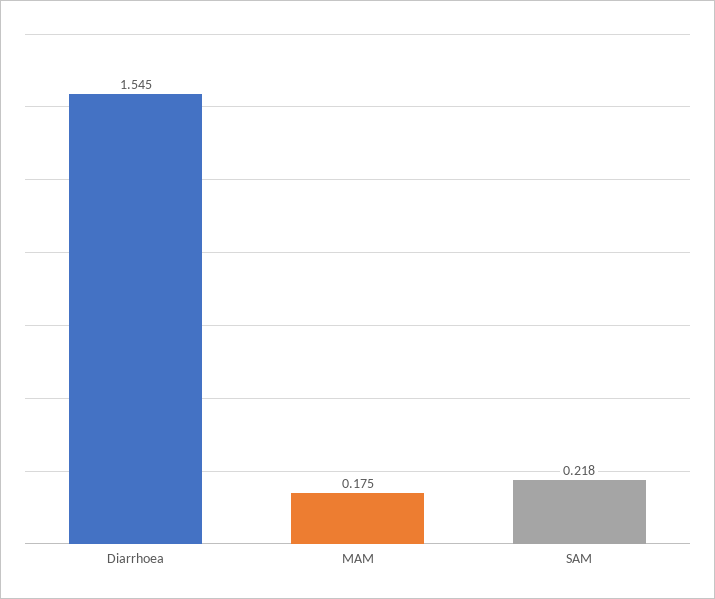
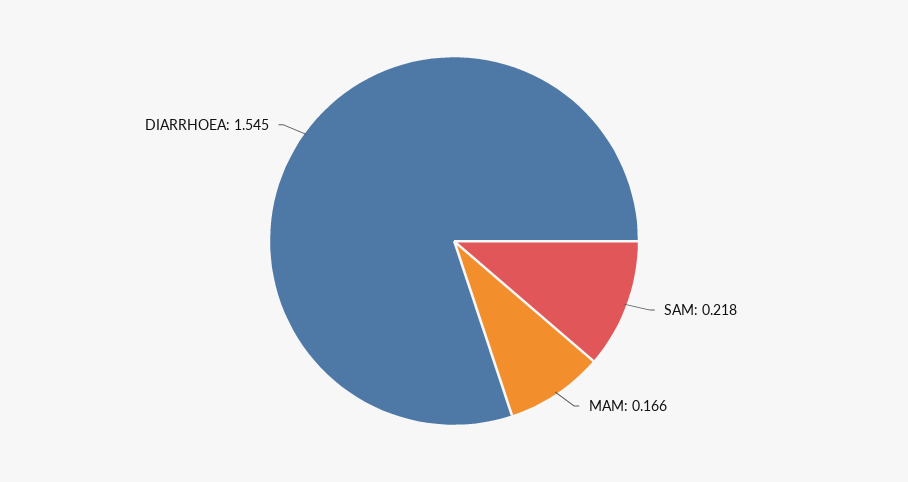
  {
    "Diarrhoea": 1.545,
-   "MAM": 0.175,
+   "MAM": 0.166,
    "SAM": 0.218
  }

